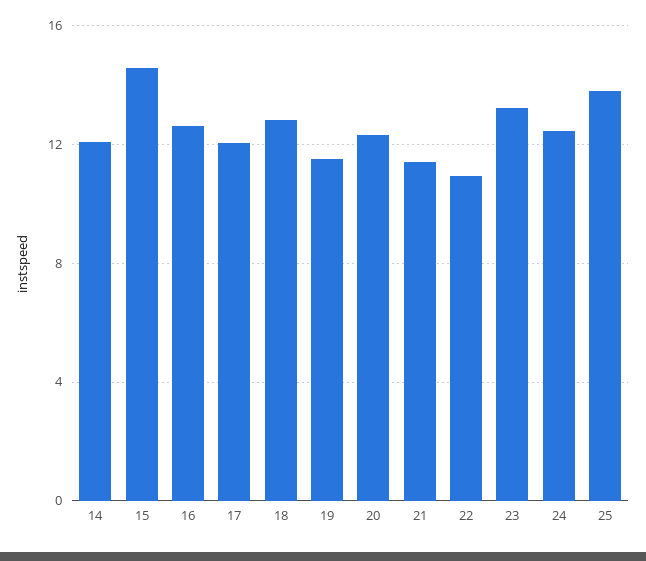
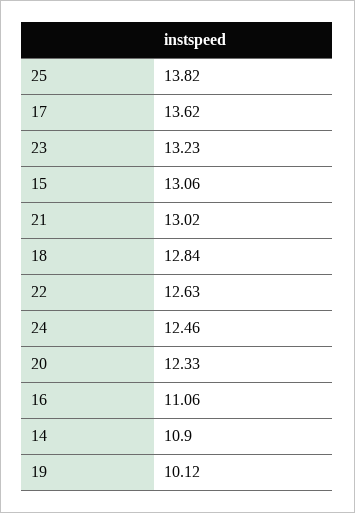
  {
-   "14": 12,
+   "14": 10.9,
-   "15": 14.5,
+   "15": 13.06,
-   "16": 12.5,
+   "16": 11.06,
-   "17": 12,
+   "17": 13.62,
    "18": 12.84,
-   "19": 11.5,
+   "19": 10.12,
    "20": 12.33,
-   "21": 11.5,
+   "21": 13.02,
-   "22": 11,
+   "22": 12.63,
    "23": 13.23,
    "24": 12.46,
    "25": 13.82
  }

